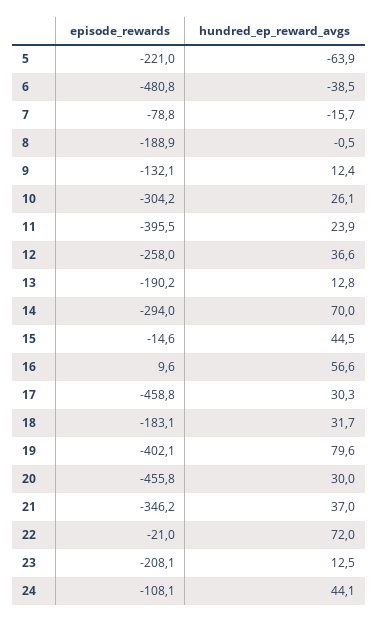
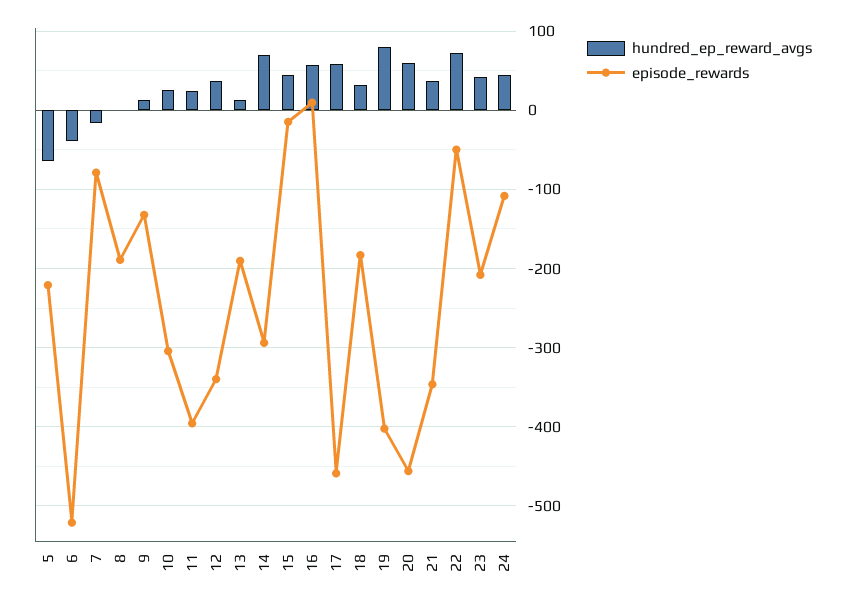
  {
    "episode_rewards": {
      "5": -221,
-     "6": -480.8,
+     "6": -520,
      "7": -78.8,
      "8": -188.9,
      "9": -132.1,
      "10": -304.2,
      "11": -395.5,
-     "12": -258,
+     "12": -340,
      "13": -190.2,
      "14": -294,
      "15": -14.6,
      "16": 9.6,
      "17": -458.8,
      "18": -183.1,
      "19": -402.1,
      "20": -455.8,
      "21": -346.2,
-     "22": -21,
+     "22": -50,
      "23": -208.1,
      "24": -108.1
    },
    "hundred_ep_reward_avgs": {
      "5": -63.9,
      "6": -38.5,
      "7": -15.7,
      "8": -0.5,
      "9": 12.4,
      "10": 26.1,
      "11": 23.9,
      "12": 36.6,
      "13": 12.8,
      "14": 70,
      "15": 44.5,
      "16": 56.6,
-     "17": 30.3,
+     "17": 60,
      "18": 31.7,
      "19": 79.6,
-     "20": 30,
+     "20": 60,
      "21": 37,
      "22": 72,
-     "23": 12.5,
+     "23": 40,
      "24": 44.1
    }
  }

